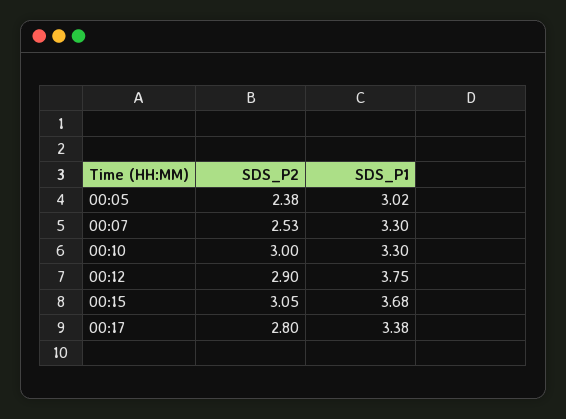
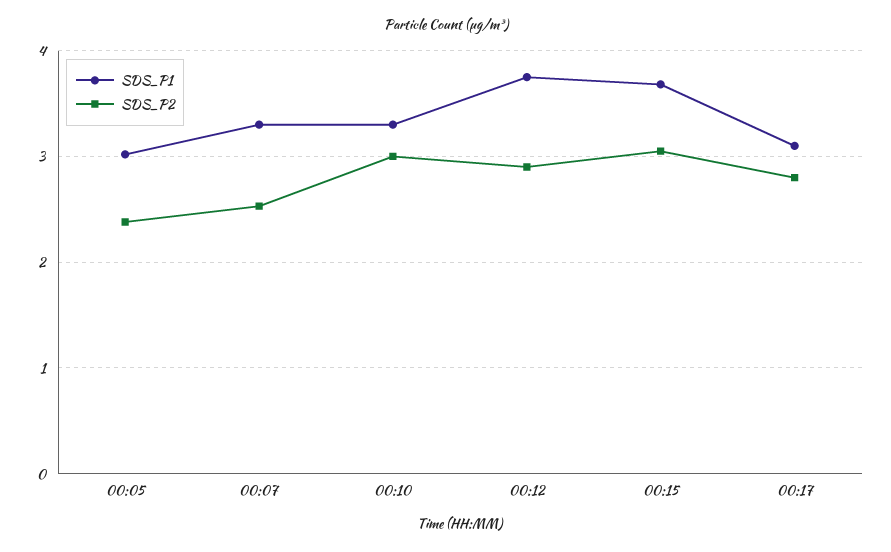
  {
    "SDS_P2": {
      "00:05": 2.38,
      "00:07": 2.53,
      "00:10": 3,
      "00:12": 2.9,
      "00:15": 3.05,
      "00:17": 2.8
    },
    "SDS_P1": {
      "00:05": 3.02,
      "00:07": 3.3,
      "00:10": 3.3,
      "00:12": 3.75,
      "00:15": 3.68,
-     "00:17": 3.38
+     "00:17": 3.1
    }
  }

